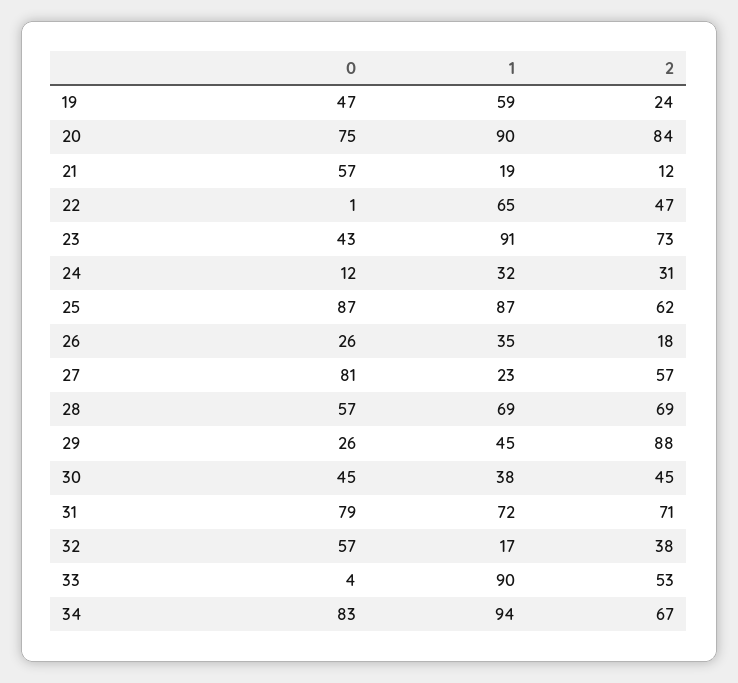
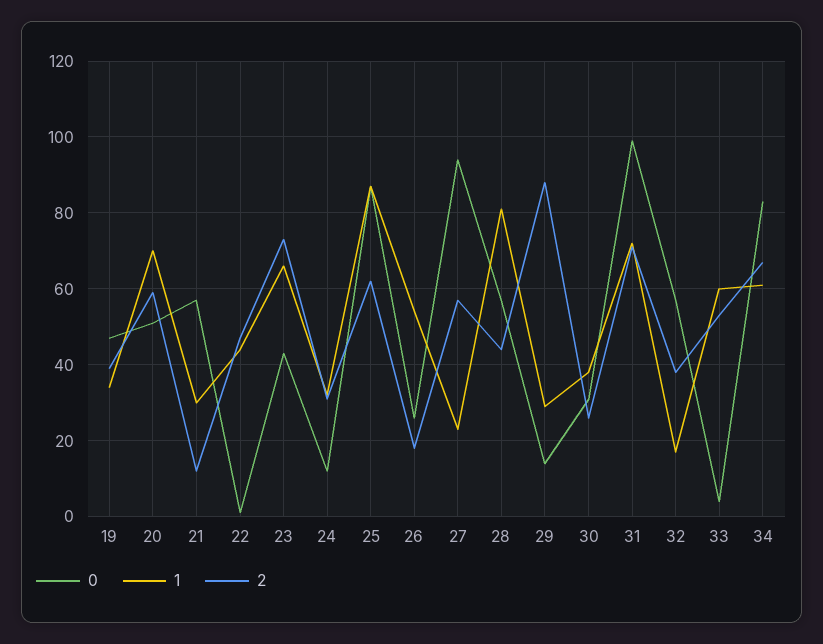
  {
    "0": {
      "19": 47,
-     "20": 75,
+     "20": 50,
      "21": 57,
      "22": 1,
      "23": 43,
      "24": 12,
      "25": 87,
      "26": 26,
-     "27": 81,
+     "27": 95,
      "28": 57,
-     "29": 26,
+     "29": 15,
-     "30": 45,
+     "30": 30,
-     "31": 79,
+     "31": 100,
      "32": 57,
      "33": 4,
      "34": 83
    },
    "1": {
-     "19": 59,
+     "19": 35,
-     "20": 90,
+     "20": 70,
-     "21": 19,
+     "21": 30,
-     "22": 65,
+     "22": 45,
-     "23": 91,
+     "23": 65,
      "24": 32,
      "25": 87,
-     "26": 35,
+     "26": 55,
      "27": 23,
-     "28": 69,
+     "28": 80,
-     "29": 45,
+     "29": 30,
      "30": 38,
      "31": 72,
      "32": 17,
-     "33": 90,
+     "33": 60,
-     "34": 94
+     "34": 60
    },
    "2": {
-     "19": 24,
+     "19": 40,
-     "20": 84,
+     "20": 60,
      "21": 12,
      "22": 47,
      "23": 73,
      "24": 31,
      "25": 62,
      "26": 18,
      "27": 57,
-     "28": 69,
+     "28": 45,
      "29": 88,
-     "30": 45,
+     "30": 25,
      "31": 71,
      "32": 38,
      "33": 53,
      "34": 67
    }
  }

